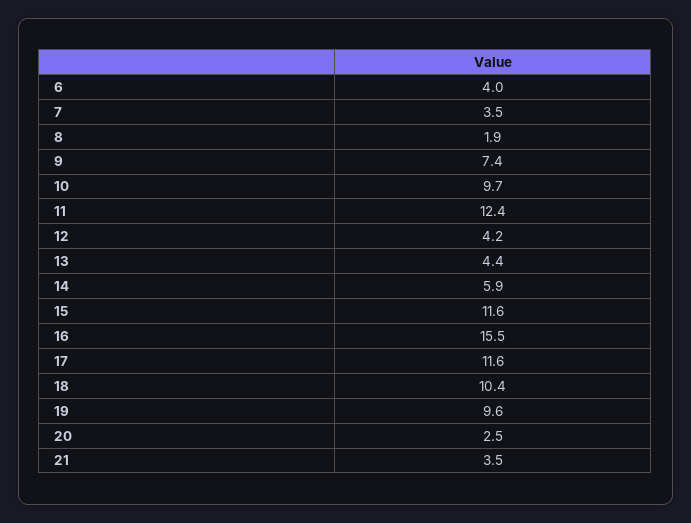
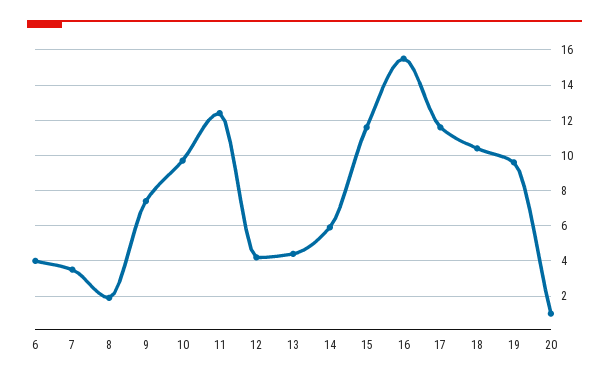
  {
    "6": 4,
    "7": 3.5,
    "8": 1.9,
    "9": 7.4,
    "10": 9.7,
    "11": 12.4,
    "12": 4.2,
    "13": 4.4,
    "14": 5.9,
    "15": 11.6,
    "16": 15.5,
    "17": 11.6,
    "18": 10.4,
    "19": 9.6,
-   "20": 2.5,
+   "20": 1
-   "21": 3.5
  }

